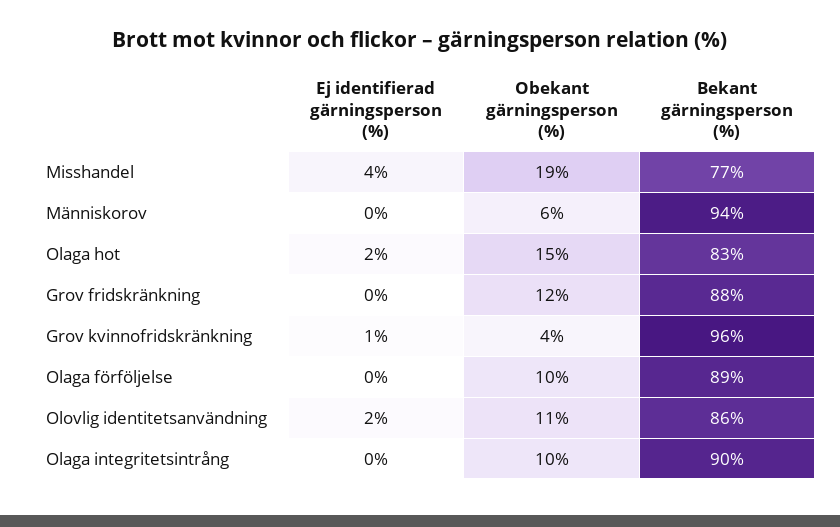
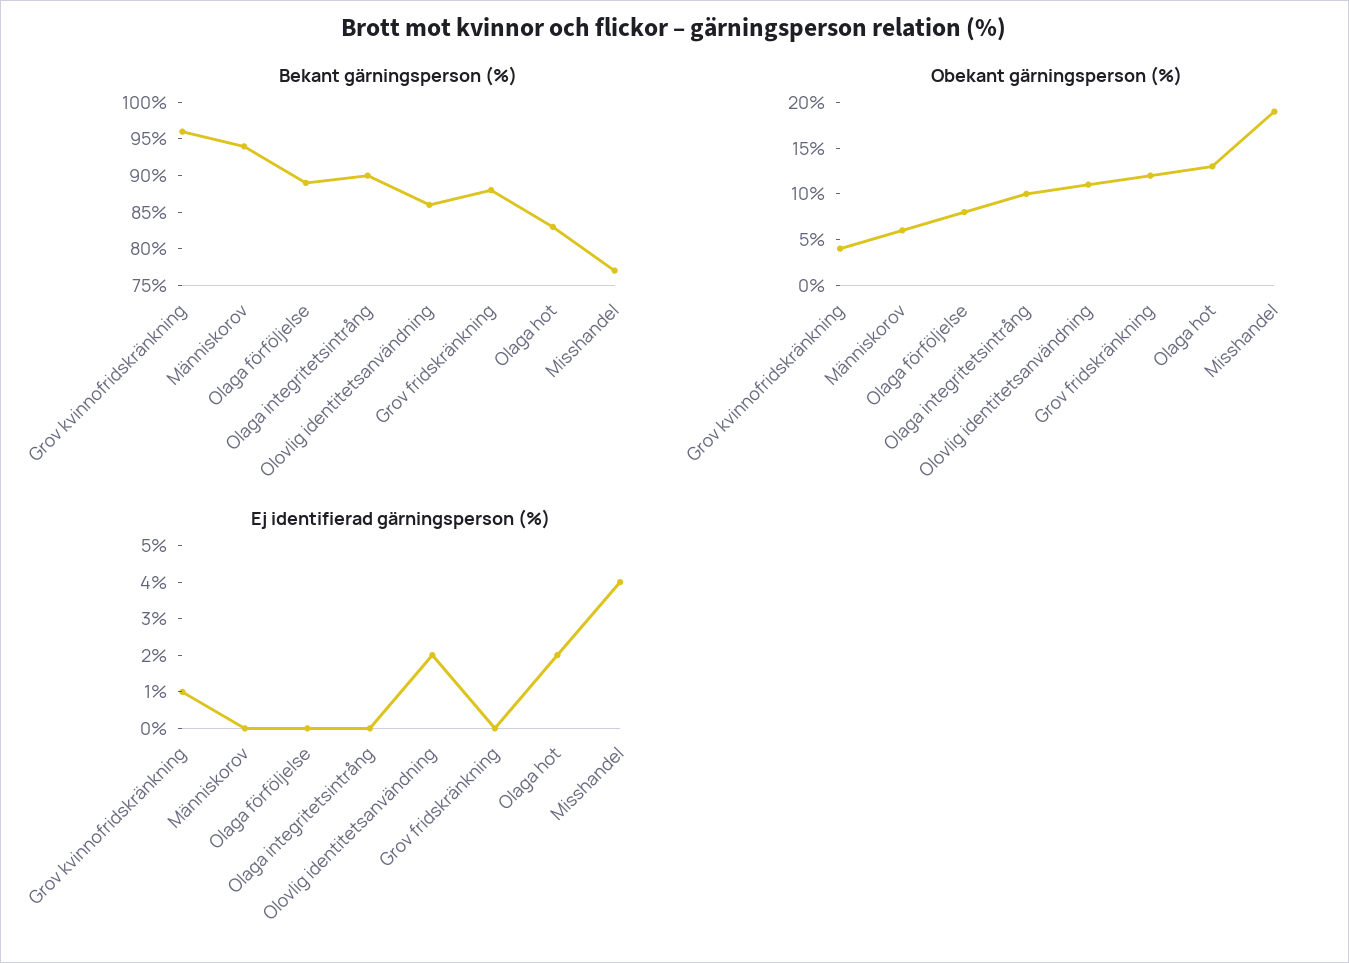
  {
    "Ej identifierad gärningsperson (%)": {
      "Misshandel": 4,
      "Människorov": 0,
      "Olaga hot": 2,
      "Grov fridskränkning": 0,
      "Grov kvinnofridskränkning": 1,
      "Olaga förföljelse": 0,
      "Olovlig identitetsanvändning": 2,
      "Olaga integritetsintrång": 0
    },
    "Obekant gärningsperson (%)": {
      "Misshandel": 19,
      "Människorov": 6,
-     "Olaga hot": 15,
+     "Olaga hot": 13,
      "Grov fridskränkning": 12,
      "Grov kvinnofridskränkning": 4,
-     "Olaga förföljelse": 10,
+     "Olaga förföljelse": 8,
      "Olovlig identitetsanvändning": 11,
      "Olaga integritetsintrång": 10
    },
    "Bekant gärningsperson (%)": {
      "Misshandel": 77,
      "Människorov": 94,
      "Olaga hot": 83,
      "Grov fridskränkning": 88,
      "Grov kvinnofridskränkning": 96,
      "Olaga förföljelse": 89,
      "Olovlig identitetsanvändning": 86,
      "Olaga integritetsintrång": 90
    }
  }

